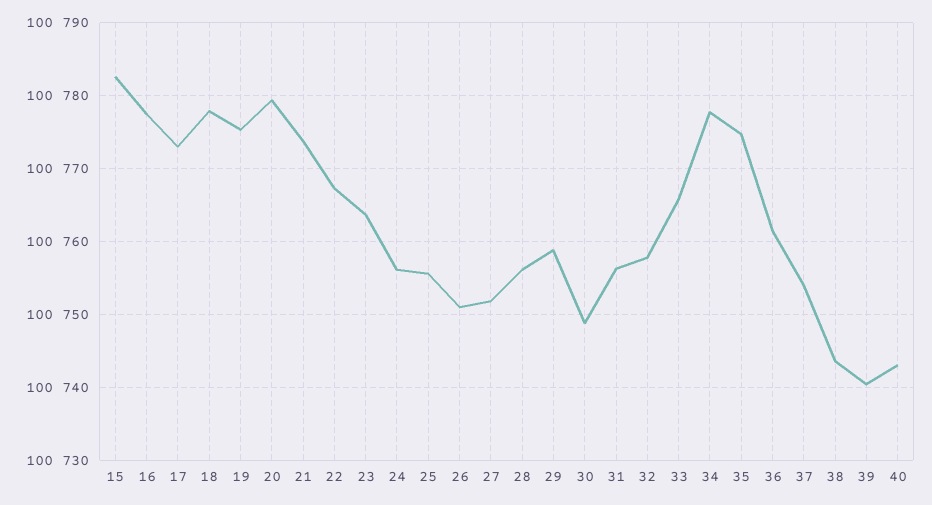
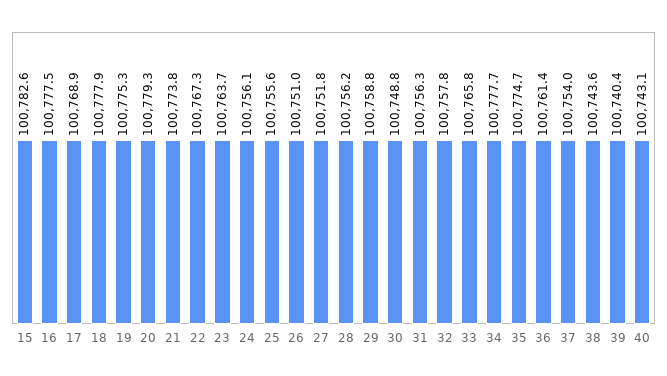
  {
    "15": 100782.6,
    "16": 100777.5,
-   "17": 100773,
+   "17": 100768.9,
    "18": 100777.9,
    "19": 100775.3,
    "20": 100779.3,
    "21": 100773.8,
    "22": 100767.3,
    "23": 100763.7,
    "24": 100756.1,
    "25": 100755.6,
    "26": 100751,
    "27": 100751.8,
    "28": 100756.2,
    "29": 100758.8,
    "30": 100748.8,
    "31": 100756.3,
    "32": 100757.8,
    "33": 100765.8,
    "34": 100777.7,
    "35": 100774.7,
    "36": 100761.4,
    "37": 100754,
    "38": 100743.6,
    "39": 100740.4,
    "40": 100743.1
  }

